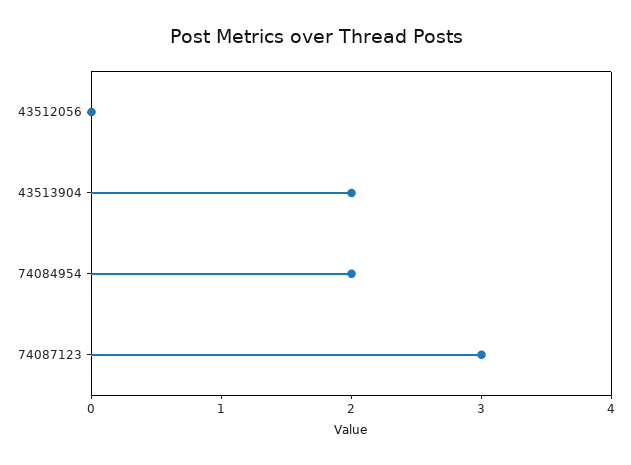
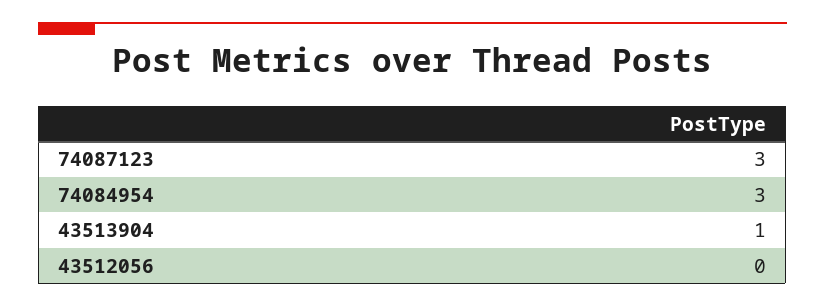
  {
    "43512056": 0,
-   "43513904": 2,
+   "43513904": 1,
-   "74084954": 2,
+   "74084954": 3,
    "74087123": 3
  }

